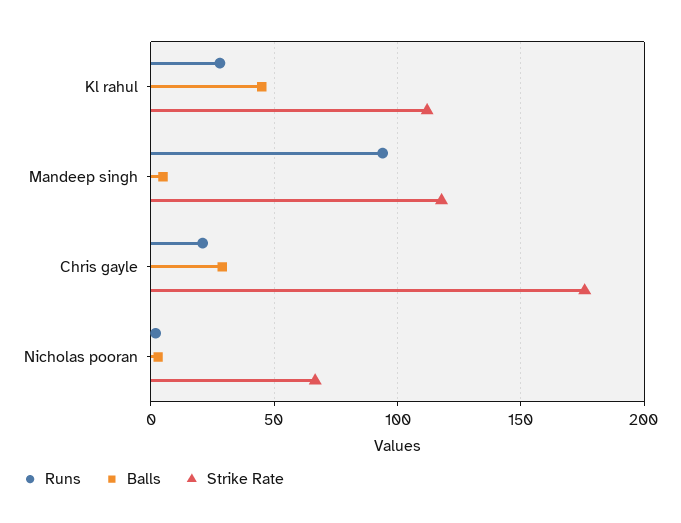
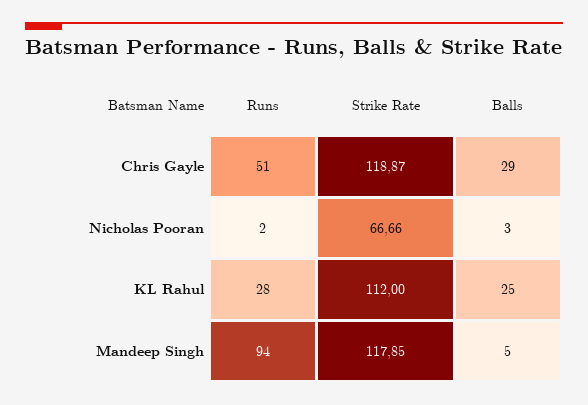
  {
    "Runs": {
      "Kl rahul": 28,
      "Mandeep singh": 94,
-     "Chris gayle": 20,
+     "Chris gayle": 51,
      "Nicholas pooran": 2
    },
    "Balls": {
-     "Kl rahul": 45,
+     "Kl rahul": 25,
      "Mandeep singh": 5,
      "Chris gayle": 29,
      "Nicholas pooran": 3
    },
    "Strike Rate": {
      "Kl rahul": 112,
      "Mandeep singh": 117.85,
-     "Chris gayle": 175,
+     "Chris gayle": 118.87,
      "Nicholas pooran": 66.66
    }
  }

